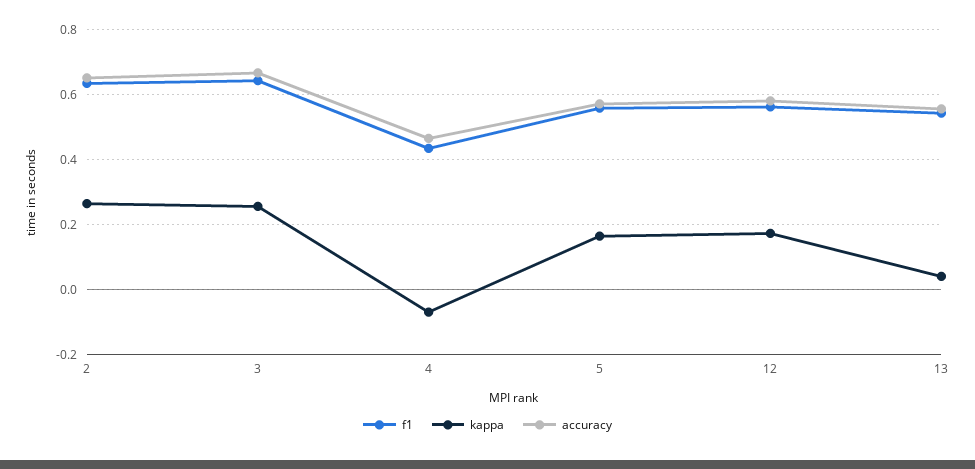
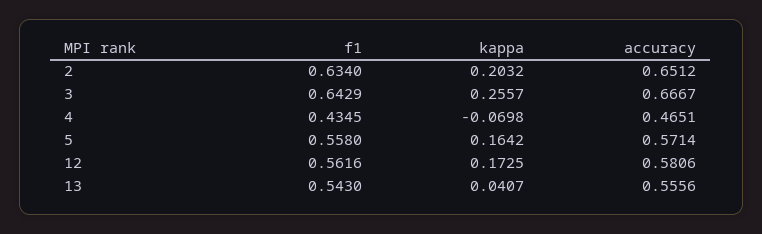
  {
    "f1": {
      "2": 0.634,
      "3": 0.6429,
      "4": 0.4345,
      "5": 0.558,
      "12": 0.5616,
      "13": 0.543
    },
    "kappa": {
-     "2": 0.26,
+     "2": 0.2032,
      "3": 0.2557,
      "4": -0.0698,
      "5": 0.1642,
      "12": 0.1725,
      "13": 0.0407
    },
    "accuracy": {
      "2": 0.6512,
      "3": 0.6667,
      "4": 0.4651,
      "5": 0.5714,
      "12": 0.5806,
      "13": 0.5556
    }
  }

